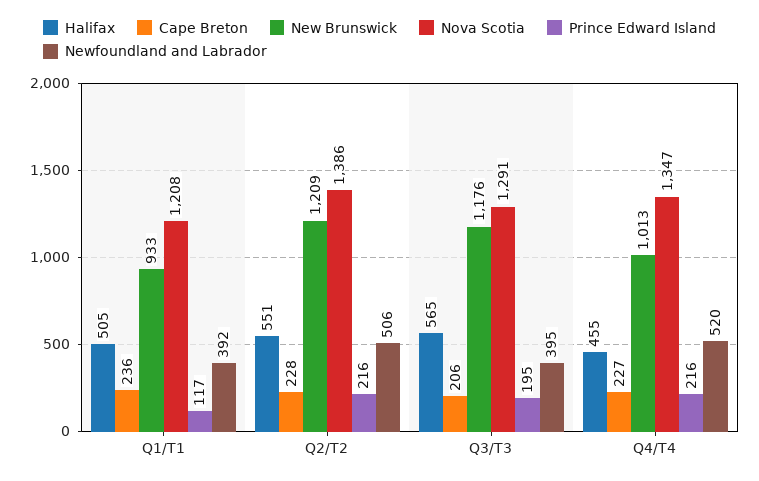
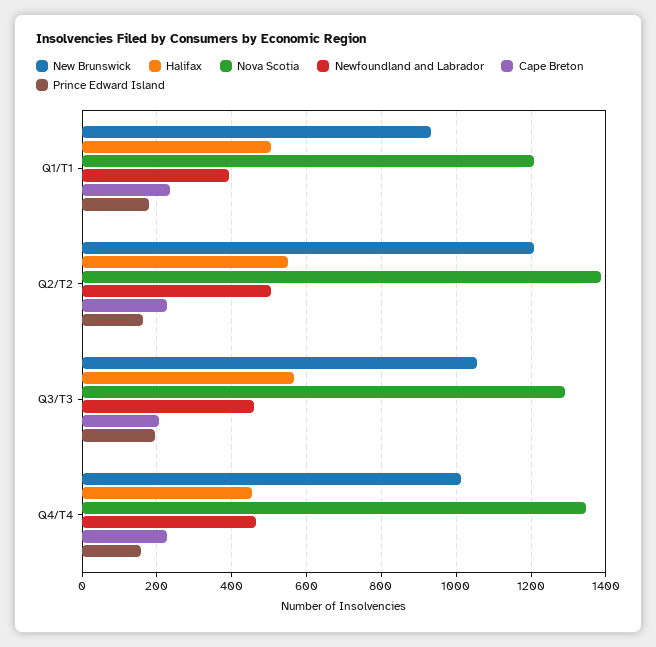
  {
    "Halifax": {
      "Q1/T1": 505,
      "Q2/T2": 551,
      "Q3/T3": 565,
      "Q4/T4": 455
    },
    "Cape Breton": {
      "Q1/T1": 236,
      "Q2/T2": 228,
      "Q3/T3": 206,
      "Q4/T4": 227
    },
    "New Brunswick": {
      "Q1/T1": 933,
      "Q2/T2": 1209,
-     "Q3/T3": 1176,
+     "Q3/T3": 1060,
      "Q4/T4": 1013
    },
    "Nova Scotia": {
      "Q1/T1": 1208,
      "Q2/T2": 1386,
      "Q3/T3": 1291,
      "Q4/T4": 1347
    },
    "Prince Edward Island": {
-     "Q1/T1": 117,
+     "Q1/T1": 180,
-     "Q2/T2": 216,
+     "Q2/T2": 160,
      "Q3/T3": 195,
-     "Q4/T4": 216
+     "Q4/T4": 160
    },
    "Newfoundland and Labrador": {
      "Q1/T1": 392,
      "Q2/T2": 506,
-     "Q3/T3": 395,
+     "Q3/T3": 460,
-     "Q4/T4": 520
+     "Q4/T4": 460
    }
  }

